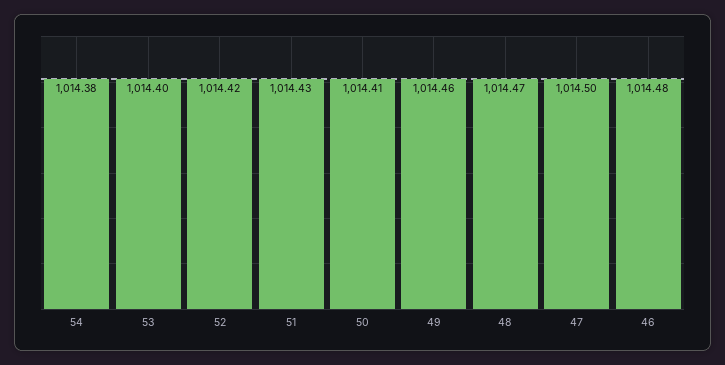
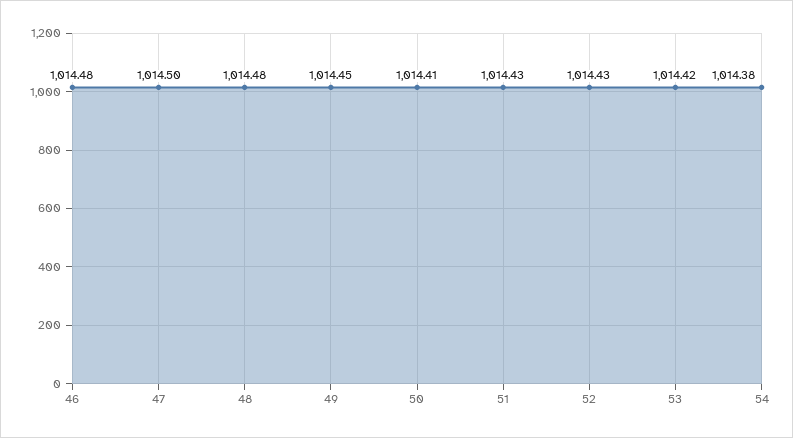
  {
    "54": 1014.38,
-   "53": 1014.4,
+   "53": 1014.42,
-   "52": 1014.42,
+   "52": 1014.43,
    "51": 1014.43,
    "50": 1014.41,
-   "49": 1014.46,
+   "49": 1014.45,
-   "48": 1014.47,
+   "48": 1014.48,
    "47": 1014.5,
    "46": 1014.48
  }

